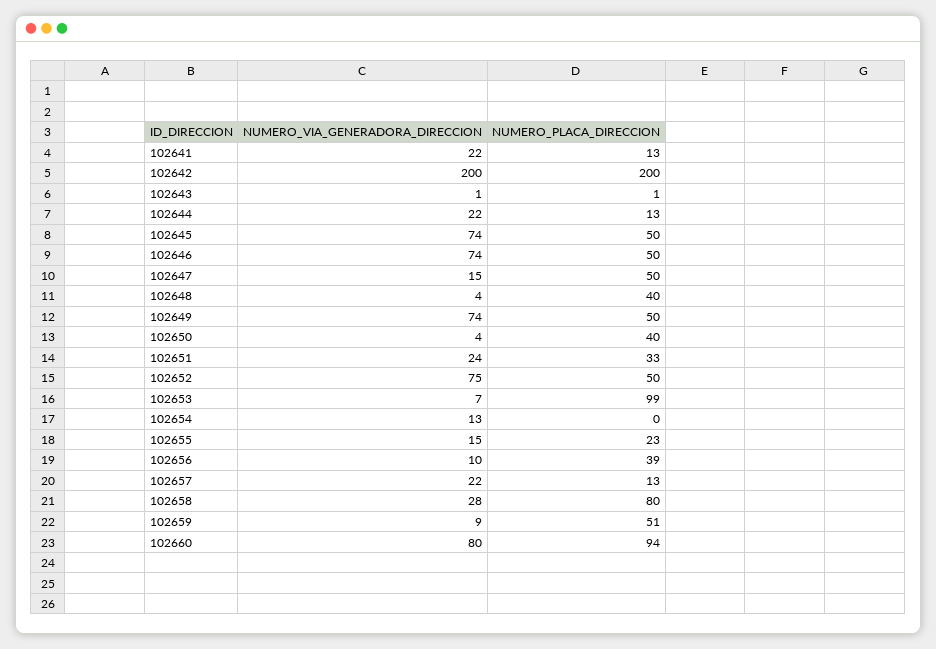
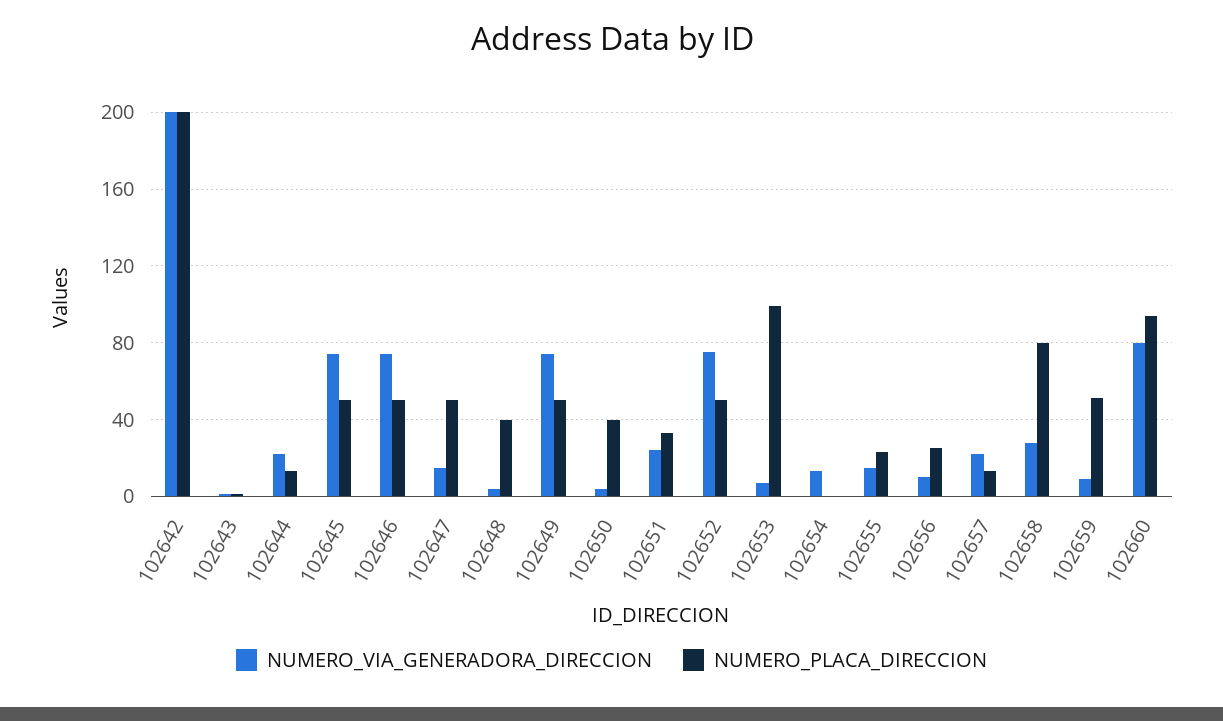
  {
    "NUMERO_VIA_GENERADORA_DIRECCION": {
-     "102641": 22,
      "102642": 200,
      "102643": 1,
      "102644": 22,
      "102645": 74,
      "102646": 74,
      "102647": 15,
      "102648": 4,
      "102649": 74,
      "102650": 4,
      "102651": 24,
      "102652": 75,
      "102653": 7,
      "102654": 13,
      "102655": 15,
      "102656": 10,
      "102657": 22,
      "102658": 28,
      "102659": 9,
      "102660": 80
    },
    "NUMERO_PLACA_DIRECCION": {
-     "102641": 13,
      "102642": 200,
      "102643": 1,
      "102644": 13,
      "102645": 50,
      "102646": 50,
      "102647": 50,
      "102648": 40,
      "102649": 50,
      "102650": 40,
      "102651": 33,
      "102652": 50,
      "102653": 99,
      "102654": 0,
      "102655": 23,
-     "102656": 39,
+     "102656": 25,
      "102657": 13,
      "102658": 80,
      "102659": 51,
      "102660": 94
    }
  }

